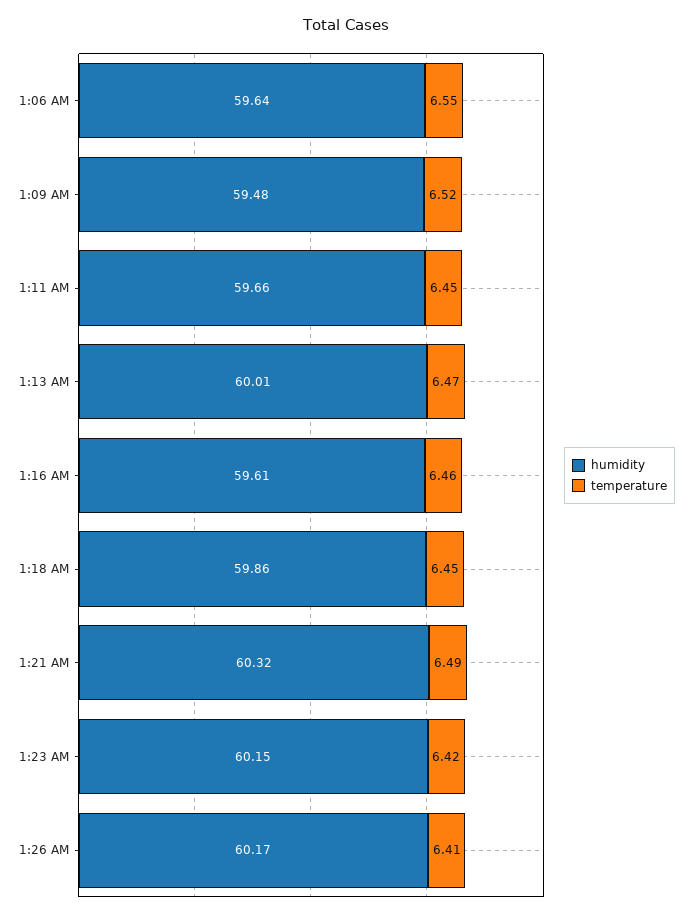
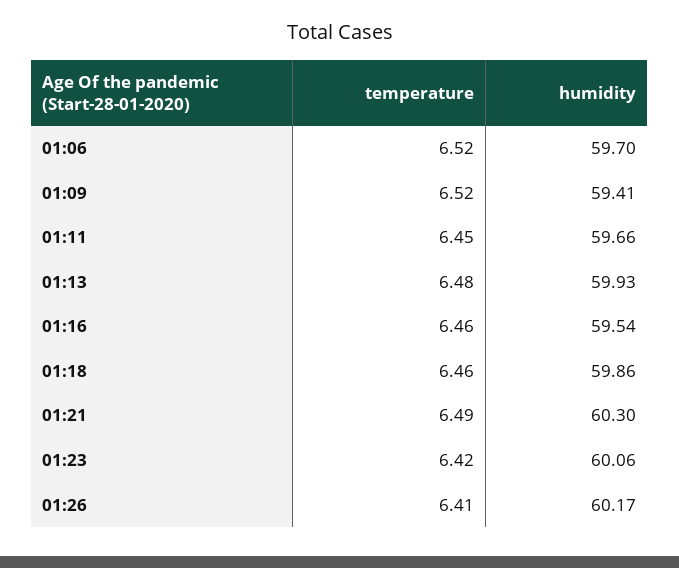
  {
    "humidity": {
-     "1:06 AM": 59.64,
+     "1:06 AM": 59.7,
-     "1:09 AM": 59.48,
+     "1:09 AM": 59.41,
      "1:11 AM": 59.66,
-     "1:13 AM": 60.01,
+     "1:13 AM": 59.93,
-     "1:16 AM": 59.61,
+     "1:16 AM": 59.54,
      "1:18 AM": 59.86,
-     "1:21 AM": 60.32,
+     "1:21 AM": 60.3,
-     "1:23 AM": 60.15,
+     "1:23 AM": 60.06,
      "1:26 AM": 60.17
    },
    "temperature": {
-     "1:06 AM": 6.55,
+     "1:06 AM": 6.52,
      "1:09 AM": 6.52,
      "1:11 AM": 6.45,
-     "1:13 AM": 6.47,
+     "1:13 AM": 6.48,
      "1:16 AM": 6.46,
-     "1:18 AM": 6.45,
+     "1:18 AM": 6.46,
      "1:21 AM": 6.49,
      "1:23 AM": 6.42,
      "1:26 AM": 6.41
    }
  }

